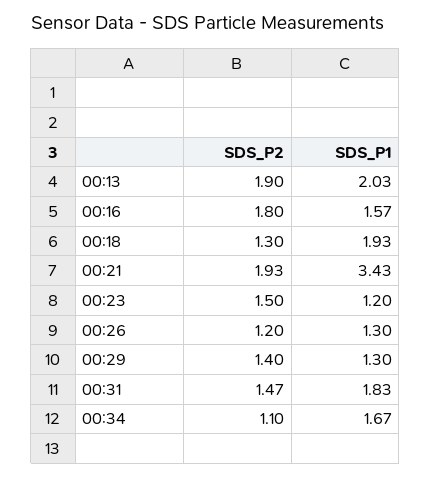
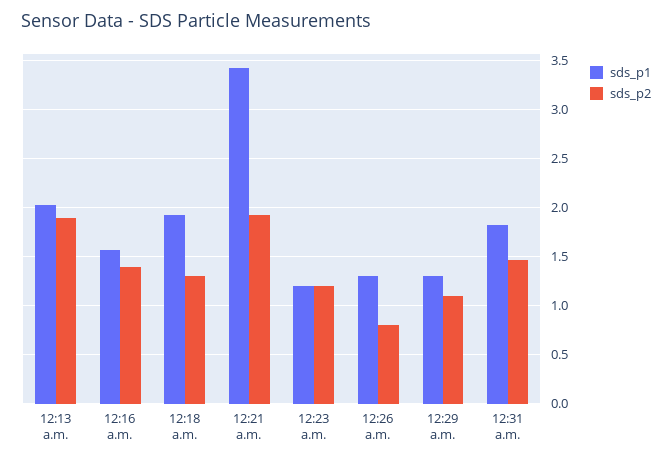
  {
    "SDS_P2": {
      "00:13": 1.9,
-     "00:16": 1.8,
+     "00:16": 1.4,
      "00:18": 1.3,
      "00:21": 1.93,
-     "00:23": 1.5,
+     "00:23": 1.2,
-     "00:26": 1.2,
+     "00:26": 0.8,
-     "00:29": 1.4,
+     "00:29": 1.1,
-     "00:31": 1.47,
+     "00:31": 1.47
-     "00:34": 1.1
    },
    "SDS_P1": {
      "00:13": 2.03,
      "00:16": 1.57,
      "00:18": 1.93,
      "00:21": 3.43,
      "00:23": 1.2,
      "00:26": 1.3,
      "00:29": 1.3,
-     "00:31": 1.83,
+     "00:31": 1.83
-     "00:34": 1.67
    }
  }

